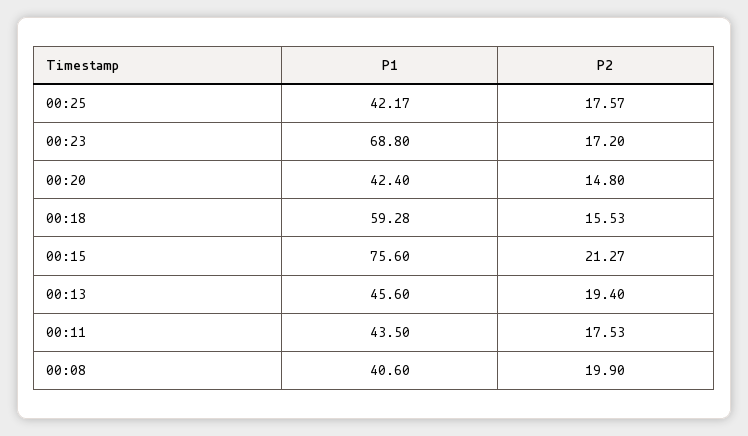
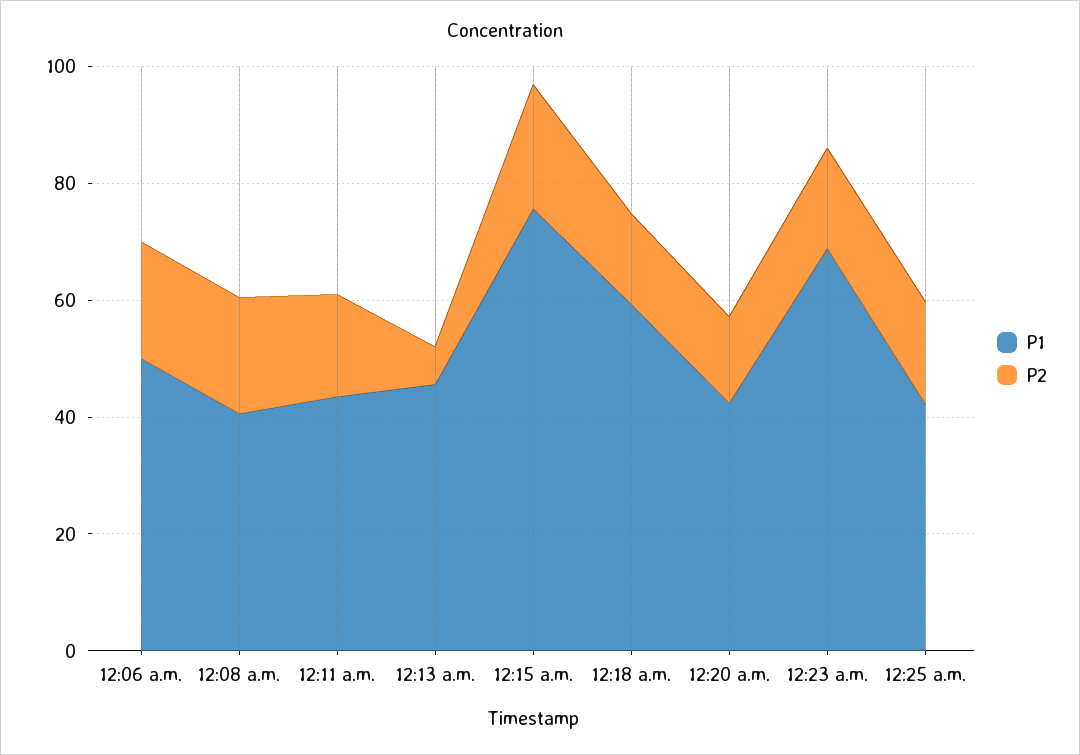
  {
    "P1": {
      "00:25": 42.17,
      "00:23": 68.8,
      "00:20": 42.4,
      "00:18": 59.28,
      "00:15": 75.6,
      "00:13": 45.6,
      "00:11": 43.5,
-     "00:08": 40.6
+     "00:08": 40.6,
+     "12:06 a.m.": 50
    },
    "P2": {
      "00:25": 17.57,
      "00:23": 17.2,
      "00:20": 14.8,
      "00:18": 15.53,
      "00:15": 21.27,
-     "00:13": 19.4,
+     "00:13": 5,
      "00:11": 17.53,
-     "00:08": 19.9
+     "00:08": 19.9,
+     "12:06 a.m.": 20
    }
  }

